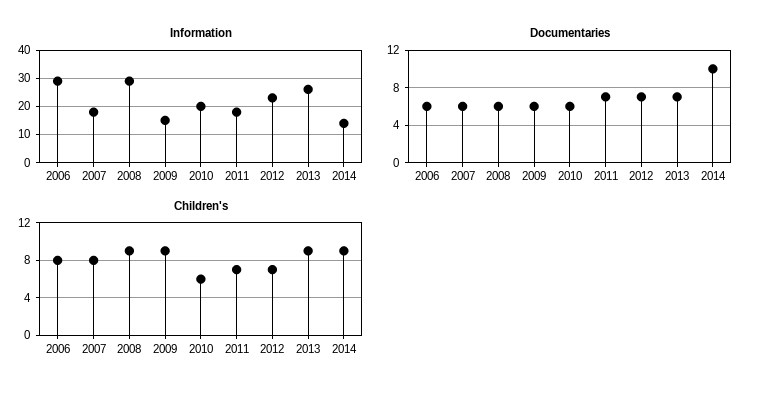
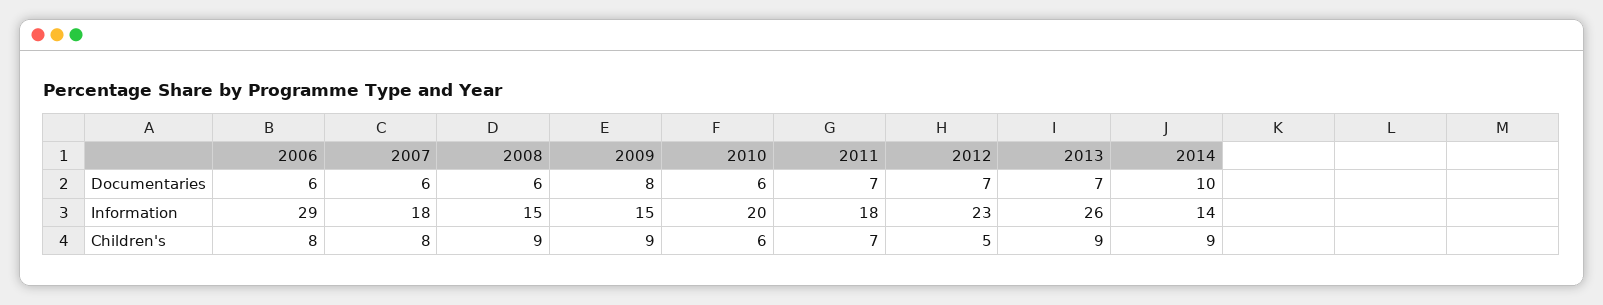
  {
    "Information": {
      "2006": 29,
      "2007": 18,
-     "2008": 30,
+     "2008": 15,
      "2009": 15,
      "2010": 20,
      "2011": 18,
      "2012": 23,
      "2013": 26,
      "2014": 14
    },
    "Documentaries": {
      "2006": 6,
      "2007": 6,
      "2008": 6,
-     "2009": 6,
+     "2009": 8,
      "2010": 6,
      "2011": 7,
      "2012": 7,
      "2013": 7,
      "2014": 10
    },
    "Children's": {
      "2006": 8,
      "2007": 8,
      "2008": 9,
      "2009": 9,
      "2010": 6,
      "2011": 7,
-     "2012": 7,
+     "2012": 5,
      "2013": 9,
      "2014": 9
    }
  }

